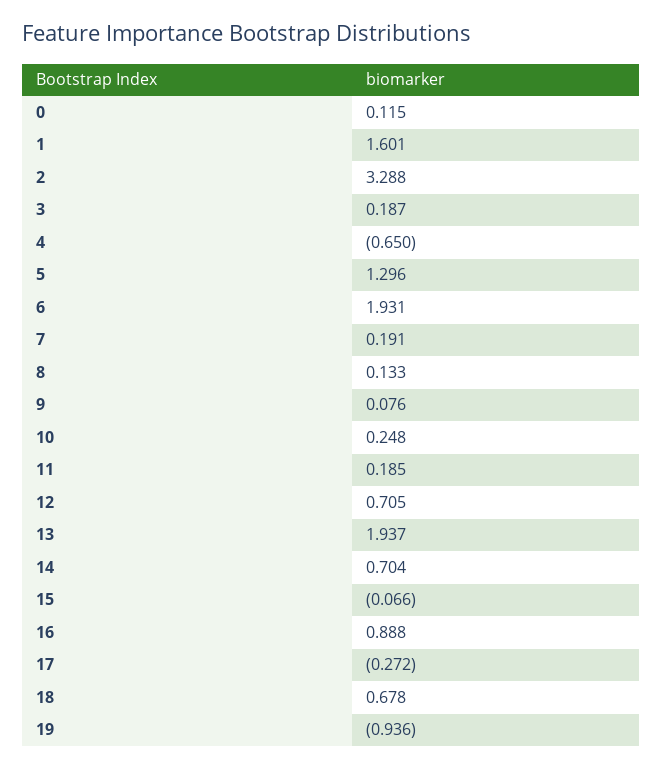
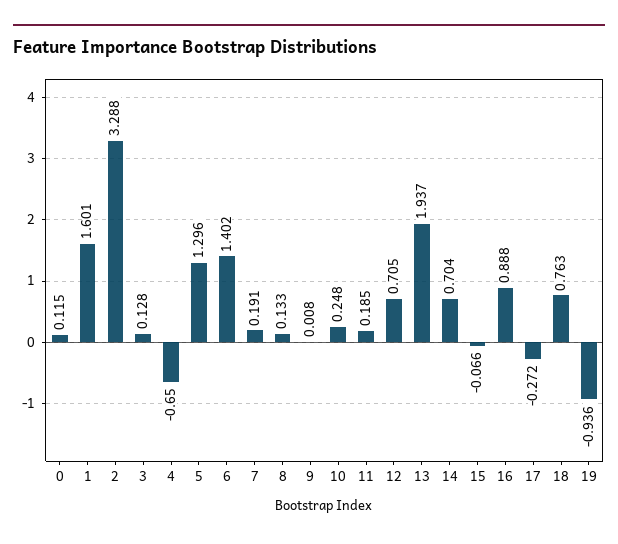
  {
    "0": 0.115,
    "1": 1.601,
    "2": 3.288,
-   "3": 0.187,
+   "3": 0.128,
    "4": -0.65,
    "5": 1.296,
-   "6": 1.931,
+   "6": 1.402,
    "7": 0.191,
    "8": 0.133,
-   "9": 0.076,
+   "9": 0.008,
    "10": 0.248,
    "11": 0.185,
    "12": 0.705,
    "13": 1.937,
    "14": 0.704,
    "15": -0.066,
    "16": 0.888,
    "17": -0.272,
-   "18": 0.678,
+   "18": 0.763,
    "19": -0.936
  }

